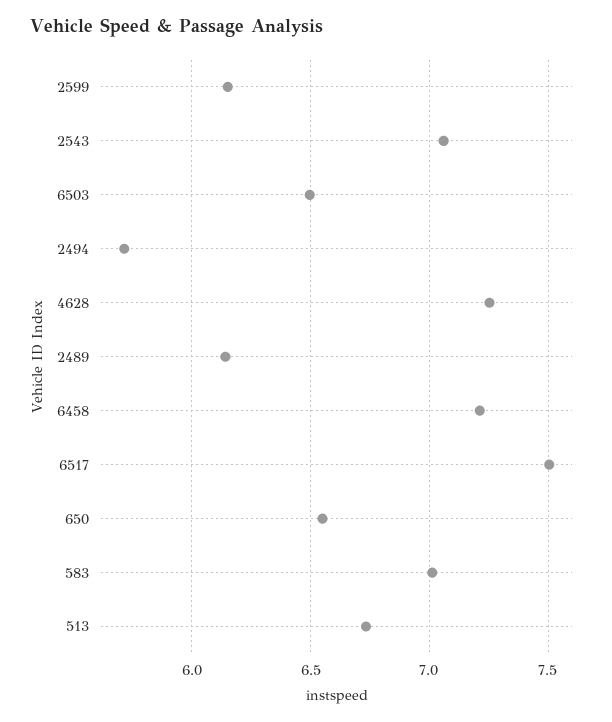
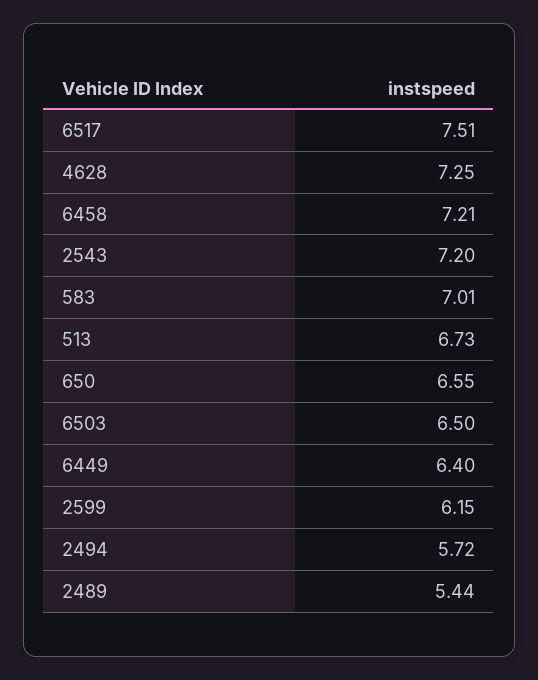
  {
    "2599": 6.15,
-   "2543": 7.05,
+   "2543": 7.2,
    "6503": 6.5,
    "2494": 5.72,
    "4628": 7.25,
-   "2489": 6.15,
+   "2489": 5.44,
    "6458": 7.21,
    "6517": 7.51,
    "650": 6.55,
    "583": 7.01,
-   "513": 6.73
+   "513": 6.73,
+   "6449": 6.4
  }

